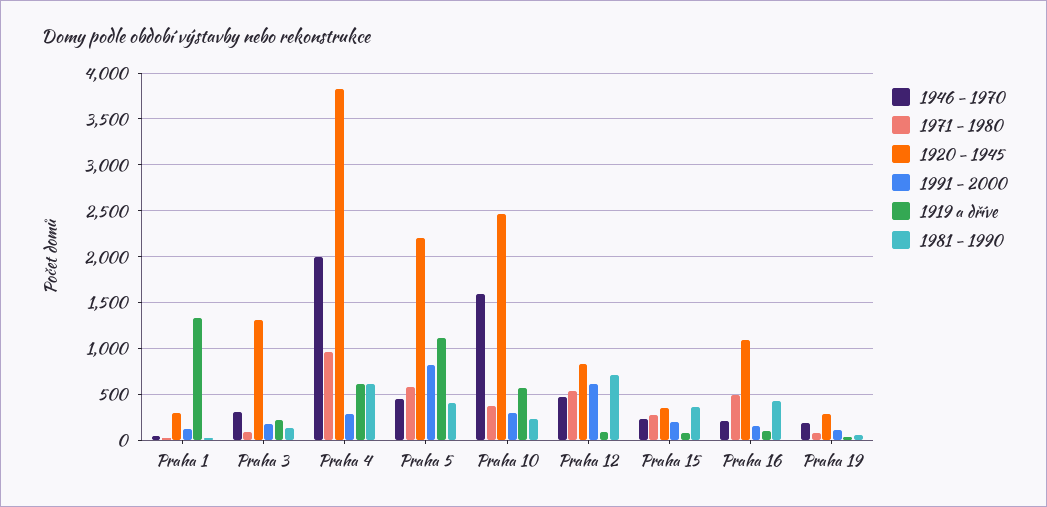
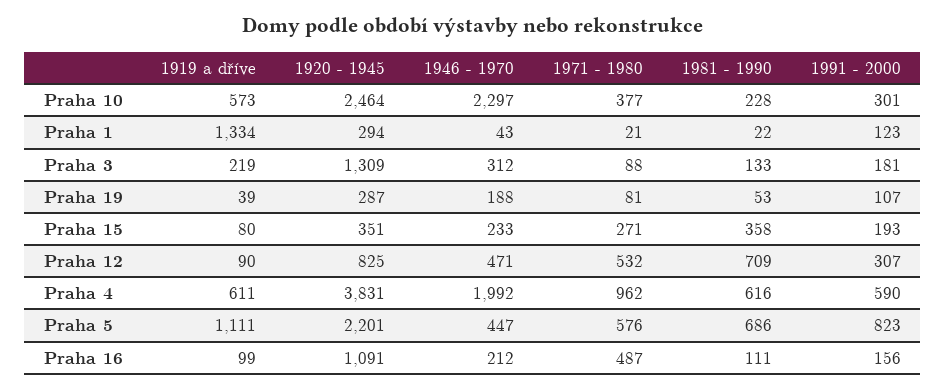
  {
    "1946 - 1970": {
      "Praha 1": 43,
      "Praha 3": 312,
      "Praha 4": 1992,
      "Praha 5": 447,
-     "Praha 10": 1600,
+     "Praha 10": 2297,
      "Praha 12": 471,
      "Praha 15": 233,
      "Praha 16": 212,
      "Praha 19": 188
    },
    "1971 - 1980": {
      "Praha 1": 21,
      "Praha 3": 88,
      "Praha 4": 962,
      "Praha 5": 576,
      "Praha 10": 377,
      "Praha 12": 532,
      "Praha 15": 271,
      "Praha 16": 487,
      "Praha 19": 81
    },
    "1920 - 1945": {
      "Praha 1": 294,
      "Praha 3": 1309,
      "Praha 4": 3831,
      "Praha 5": 2201,
      "Praha 10": 2464,
      "Praha 12": 825,
      "Praha 15": 351,
      "Praha 16": 1091,
      "Praha 19": 287
    },
    "1991 - 2000": {
      "Praha 1": 123,
      "Praha 3": 181,
-     "Praha 4": 300,
+     "Praha 4": 590,
      "Praha 5": 823,
      "Praha 10": 301,
-     "Praha 12": 600,
+     "Praha 12": 307,
      "Praha 15": 193,
      "Praha 16": 156,
      "Praha 19": 107
    },
    "1919 a dříve": {
      "Praha 1": 1334,
      "Praha 3": 219,
      "Praha 4": 611,
      "Praha 5": 1111,
      "Praha 10": 573,
      "Praha 12": 90,
      "Praha 15": 80,
      "Praha 16": 99,
      "Praha 19": 39
    },
    "1981 - 1990": {
      "Praha 1": 22,
      "Praha 3": 133,
      "Praha 4": 616,
-     "Praha 5": 400,
+     "Praha 5": 686,
      "Praha 10": 228,
      "Praha 12": 709,
      "Praha 15": 358,
-     "Praha 16": 400,
+     "Praha 16": 111,
      "Praha 19": 53
    }
  }

